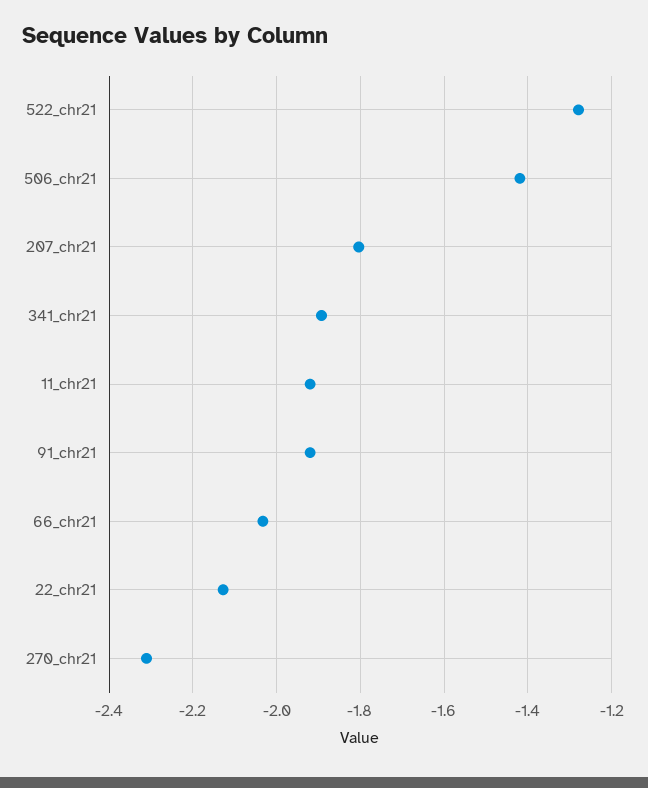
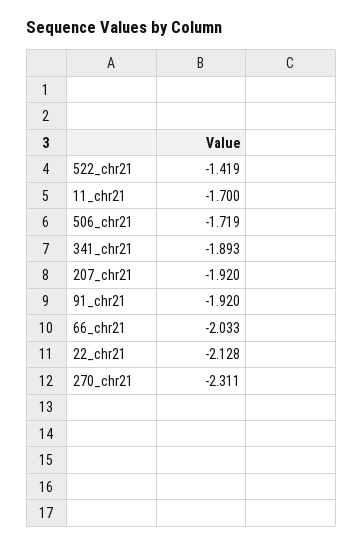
  {
-   "522_chr21": -1.28,
+   "522_chr21": -1.419,
-   "506_chr21": -1.42,
+   "506_chr21": -1.719,
-   "207_chr21": -1.8,
+   "207_chr21": -1.92,
    "341_chr21": -1.893,
-   "11_chr21": -1.92,
+   "11_chr21": -1.7,
    "91_chr21": -1.92,
    "66_chr21": -2.033,
    "22_chr21": -2.128,
    "270_chr21": -2.311
  }

